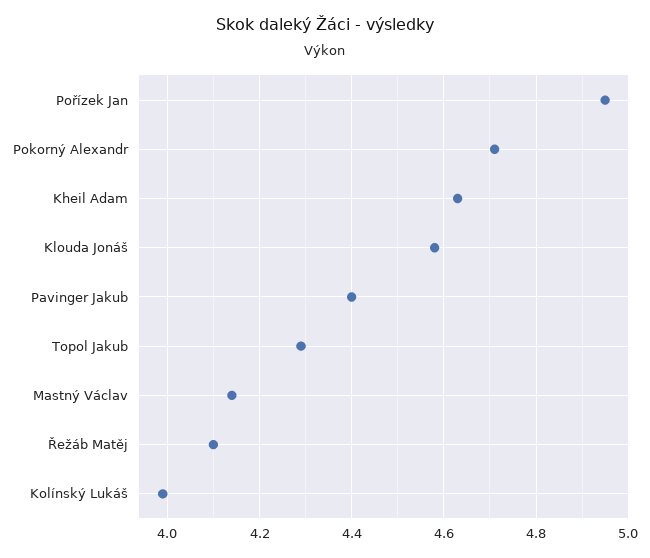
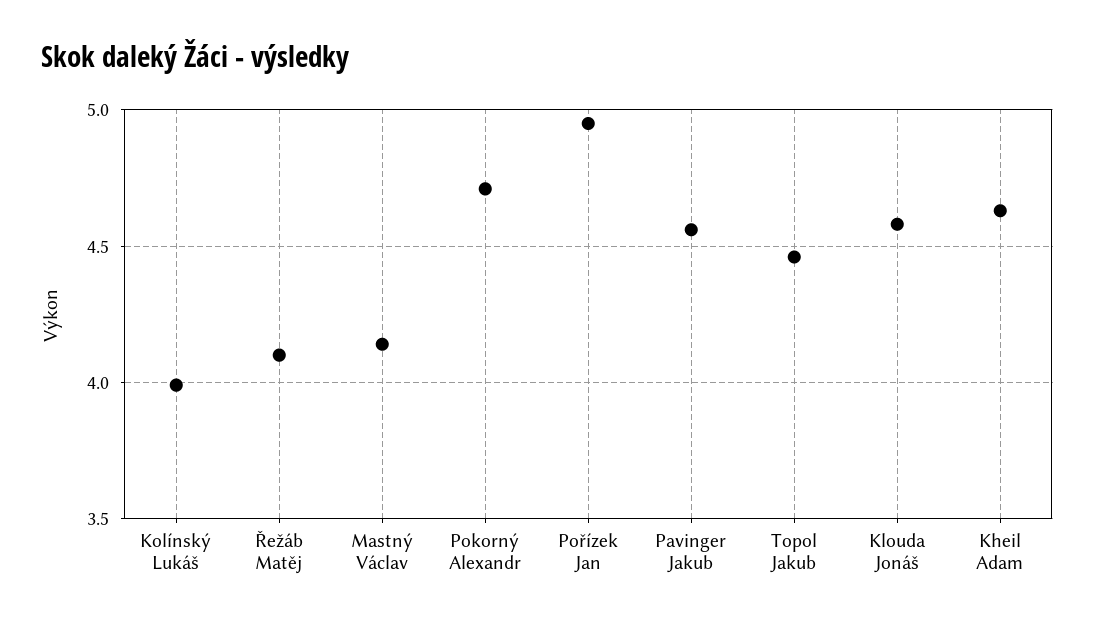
  {
    "Pořízek Jan": 4.95,
    "Pokorný Alexandr": 4.7,
    "Kheil Adam": 4.65,
    "Klouda Jonáš": 4.6,
-   "Pavinger Jakub": 4.4,
+   "Pavinger Jakub": 4.55,
-   "Topol Jakub": 4.3,
+   "Topol Jakub": 4.45,
    "Mastný Václav": 4.15,
    "Řežáb Matěj": 4.1,
    "Kolínský Lukáš": 4
  }

